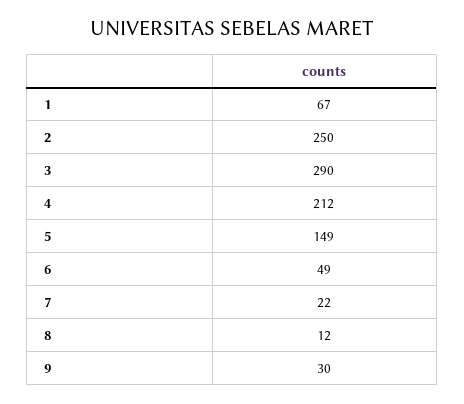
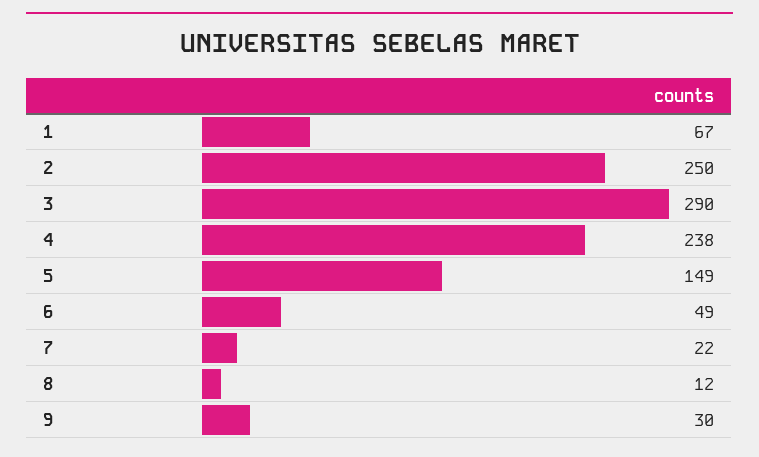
  {
    "1": 67,
    "2": 250,
    "3": 290,
-   "4": 212,
+   "4": 238,
    "5": 149,
    "6": 49,
    "7": 22,
    "8": 12,
    "9": 30
  }

